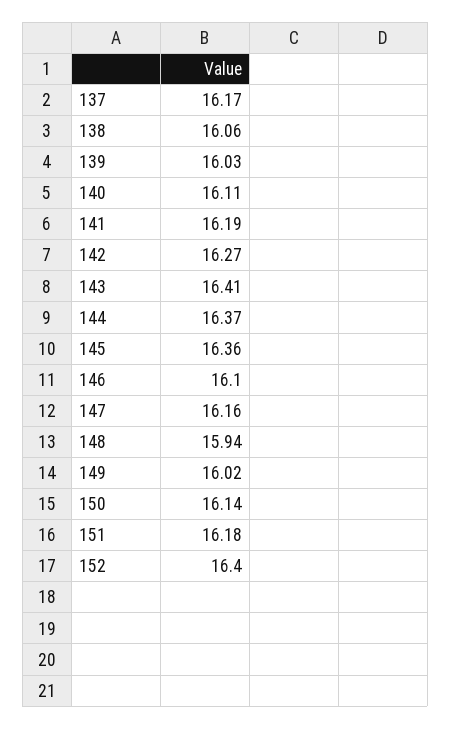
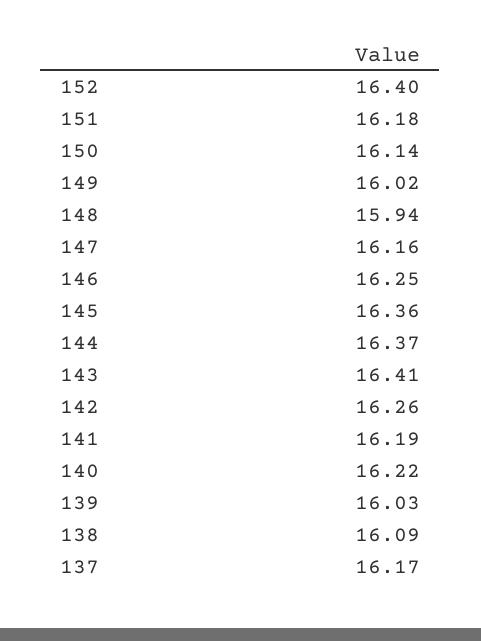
  {
    "137": 16.17,
-   "138": 16.06,
+   "138": 16.09,
    "139": 16.03,
-   "140": 16.11,
+   "140": 16.22,
    "141": 16.19,
-   "142": 16.27,
+   "142": 16.26,
    "143": 16.41,
    "144": 16.37,
    "145": 16.36,
-   "146": 16.1,
+   "146": 16.25,
    "147": 16.16,
    "148": 15.94,
    "149": 16.02,
    "150": 16.14,
    "151": 16.18,
    "152": 16.4
  }

